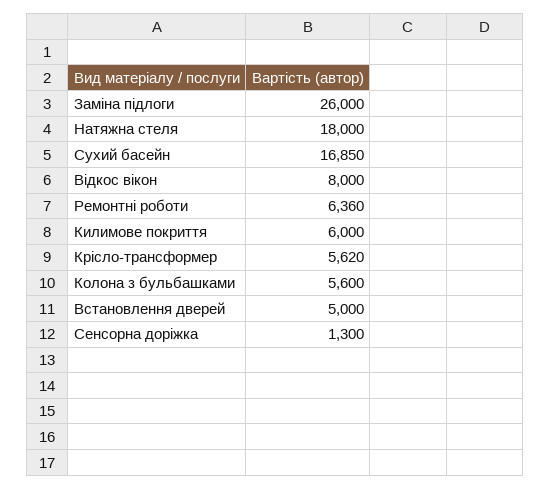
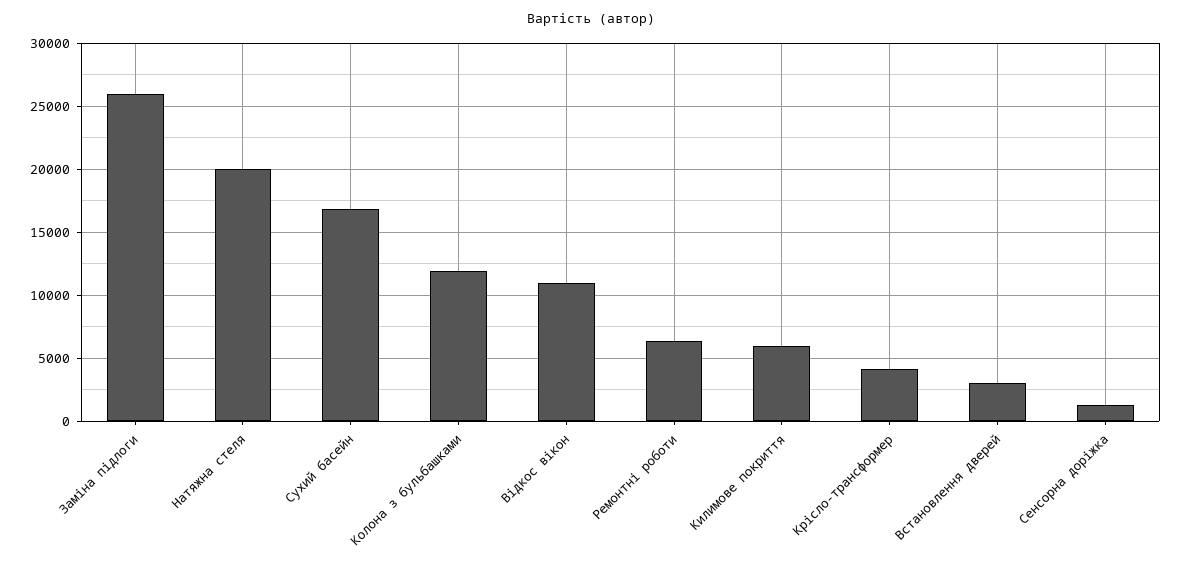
  {
    "Заміна підлоги": 26000,
-   "Натяжна стеля": 18000,
+   "Натяжна стеля": 20000,
    "Сухий басейн": 16850,
-   "Відкос вікон": 8000,
+   "Відкос вікон": 11000,
    "Ремонтні роботи": 6360,
    "Килимове покриття": 6000,
-   "Крісло-трансформер": 5620,
+   "Крісло-трансформер": 4000,
-   "Колона з бульбашками": 5600,
+   "Колона з бульбашками": 12000,
-   "Встановлення дверей": 5000,
+   "Встановлення дверей": 3000,
    "Сенсорна доріжка": 1300
  }

